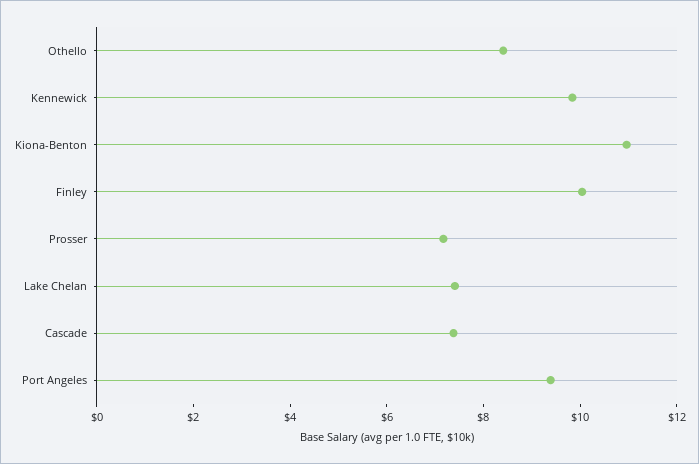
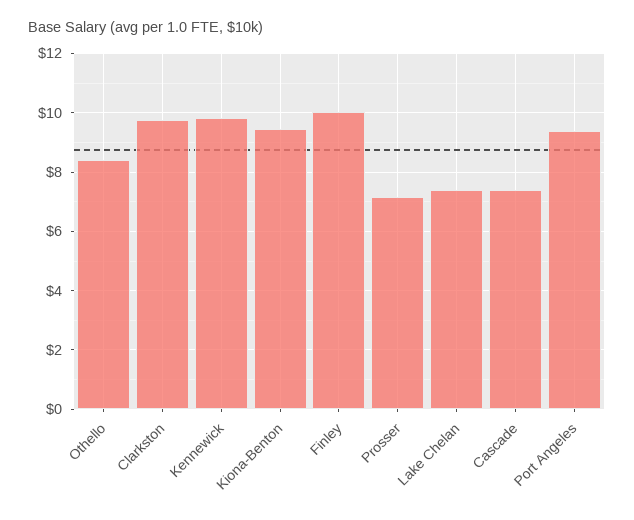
  {
    "Othello": 8.5,
    "Kennewick": 9.75,
-   "Kiona-Benton": 11,
+   "Kiona-Benton": 9.5,
    "Finley": 10,
    "Prosser": 7.25,
    "Lake Chelan": 7.5,
    "Cascade": 7.5,
-   "Port Angeles": 9.5
+   "Port Angeles": 9.5,
+   "Clarkston": 9.75
  }

